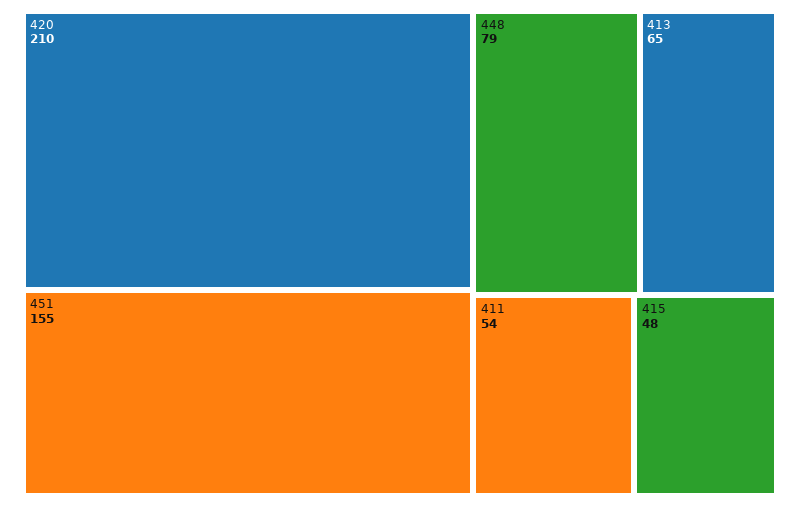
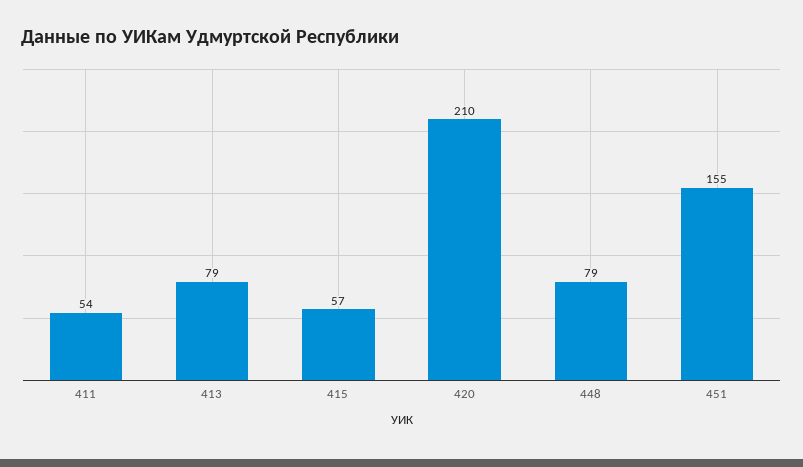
  {
    "420": 210,
    "451": 155,
    "448": 79,
-   "413": 65,
+   "413": 79,
    "411": 54,
-   "415": 48
+   "415": 57
  }

